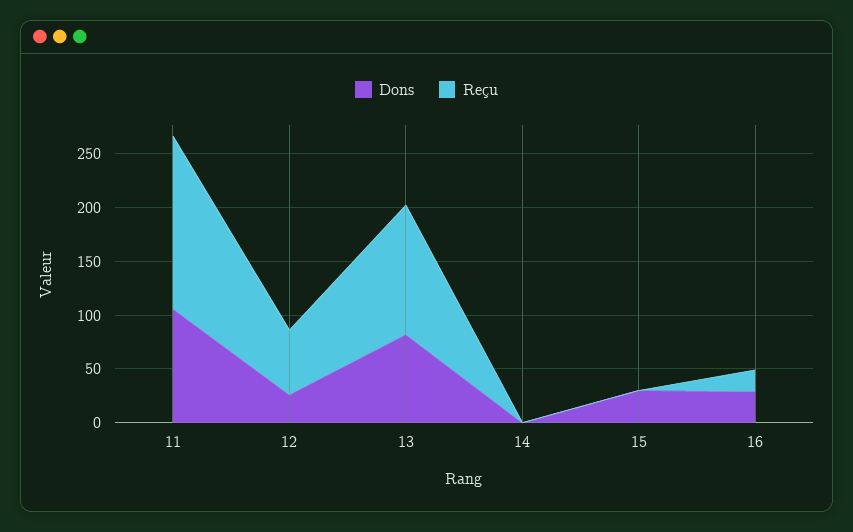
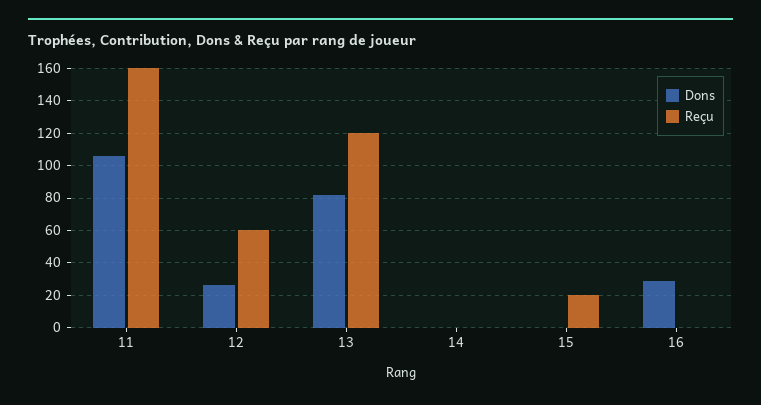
  {
    "Dons": {
      "11": 105,
      "12": 25,
      "13": 80,
      "14": 0,
-     "15": 30,
+     "15": 0,
      "16": 30
    },
    "Reçu": {
      "11": 160,
      "12": 60,
      "13": 120,
      "14": 0,
-     "15": 0,
+     "15": 20,
-     "16": 20
+     "16": 0
    }
  }

